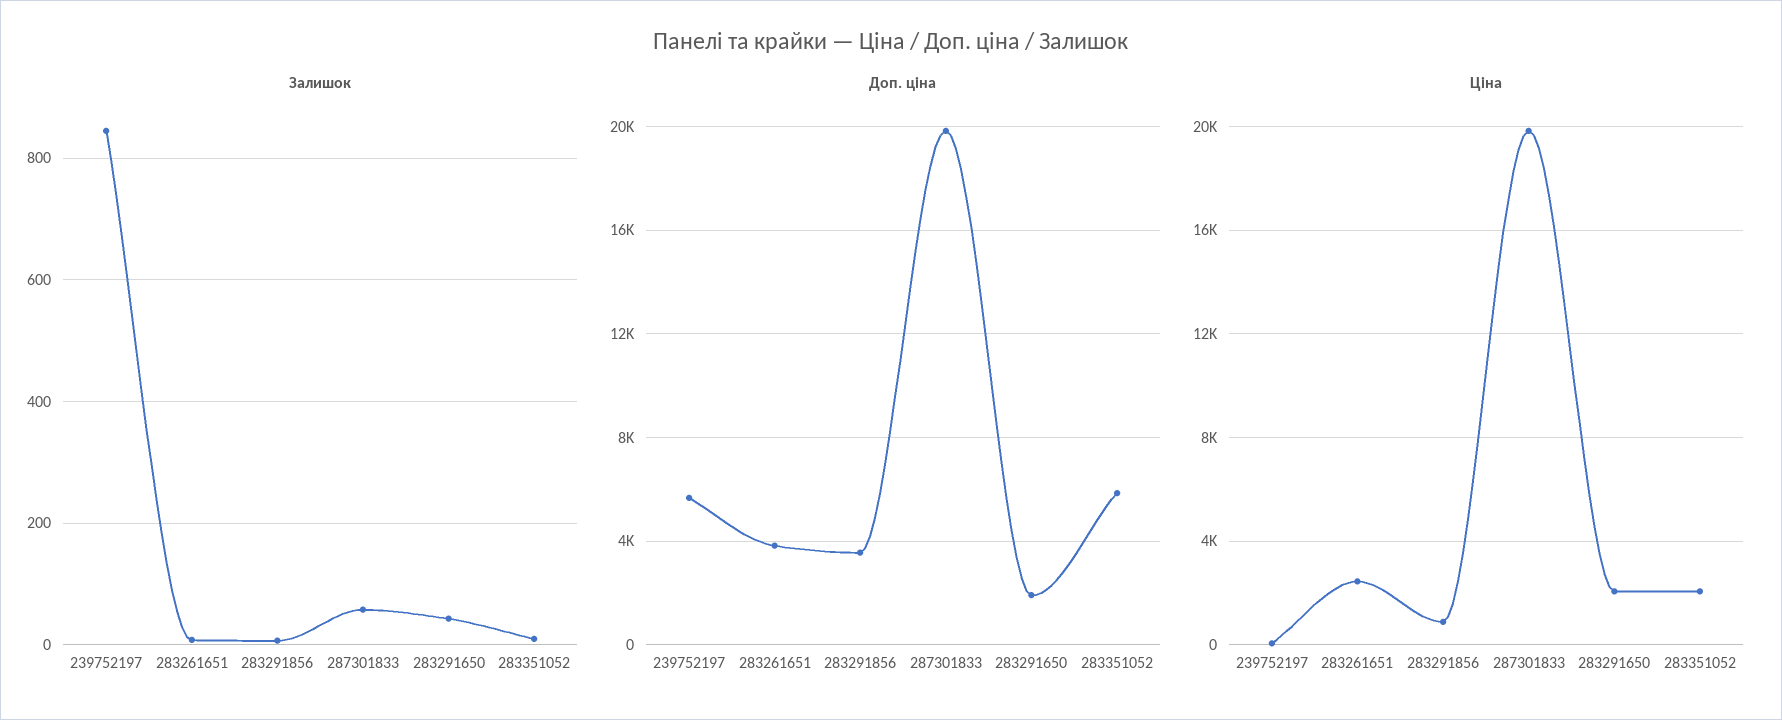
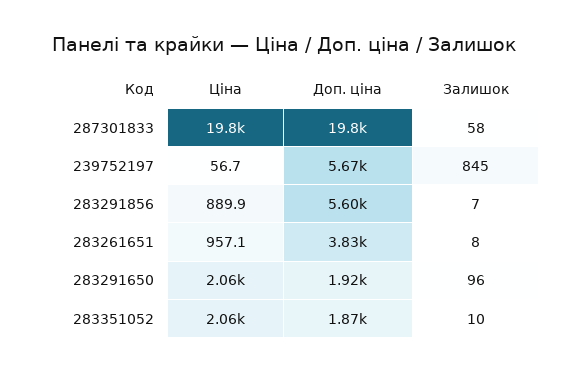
  {
    "Залишок": {
      "239752197": 845,
      "283261651": 8,
      "283291856": 7,
      "287301833": 58,
-     "283291650": 40,
+     "283291650": 96,
      "283351052": 10
    },
    "Доп. ціна": {
      "239752197": 5670,
      "283261651": 3830,
-     "283291856": 3500,
+     "283291856": 5600,
      "287301833": 19800,
      "283291650": 1920,
-     "283351052": 6000
+     "283351052": 1870
    },
    "Ціна": {
      "239752197": 56.7,
-     "283261651": 2500,
+     "283261651": 957.1,
      "283291856": 889.9,
      "287301833": 19800,
      "283291650": 2060,
      "283351052": 2060
    }
  }

